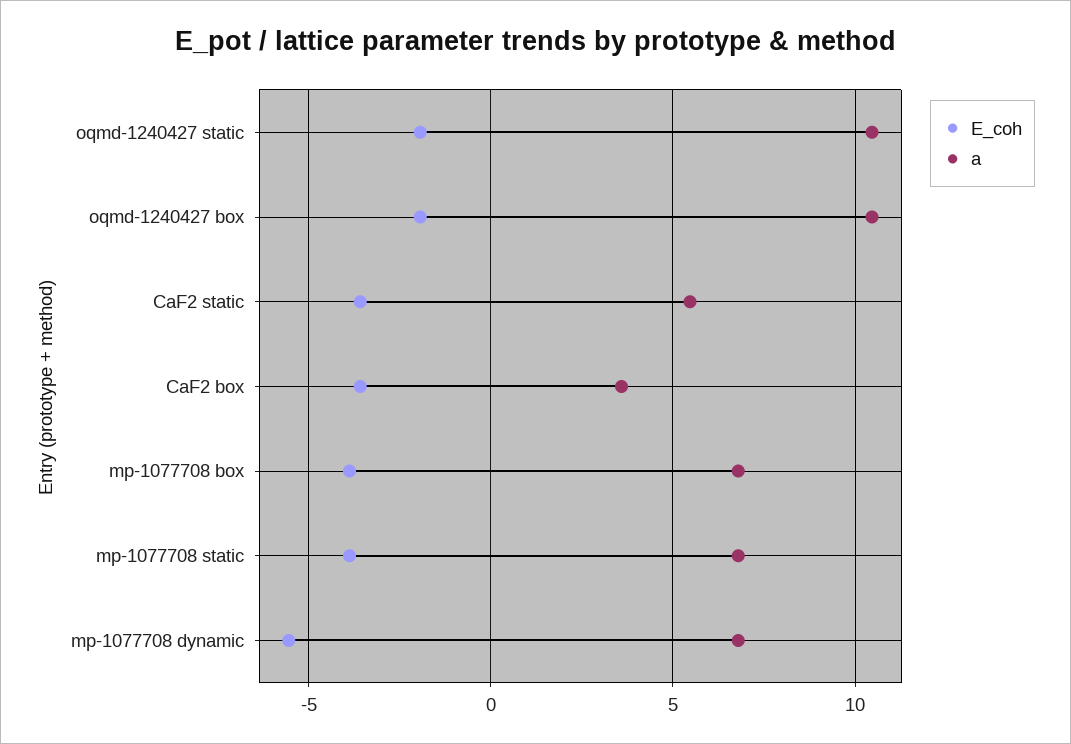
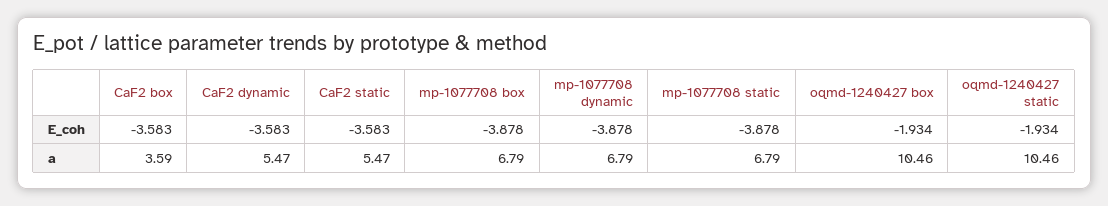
  {
    "E_coh": {
      "oqmd-1240427 static": -1.934,
      "oqmd-1240427 box": -1.934,
      "CaF2 static": -3.583,
      "CaF2 box": -3.583,
      "mp-1077708 box": -3.878,
      "mp-1077708 static": -3.878,
-     "mp-1077708 dynamic": -5.5
+     "mp-1077708 dynamic": -3.878,
+     "CaF2 dynamic": -3.583
    },
    "a": {
      "oqmd-1240427 static": 10.46,
      "oqmd-1240427 box": 10.46,
      "CaF2 static": 5.47,
      "CaF2 box": 3.59,
      "mp-1077708 box": 6.79,
      "mp-1077708 static": 6.79,
-     "mp-1077708 dynamic": 6.79
+     "mp-1077708 dynamic": 6.79,
+     "CaF2 dynamic": 5.47
    }
  }

